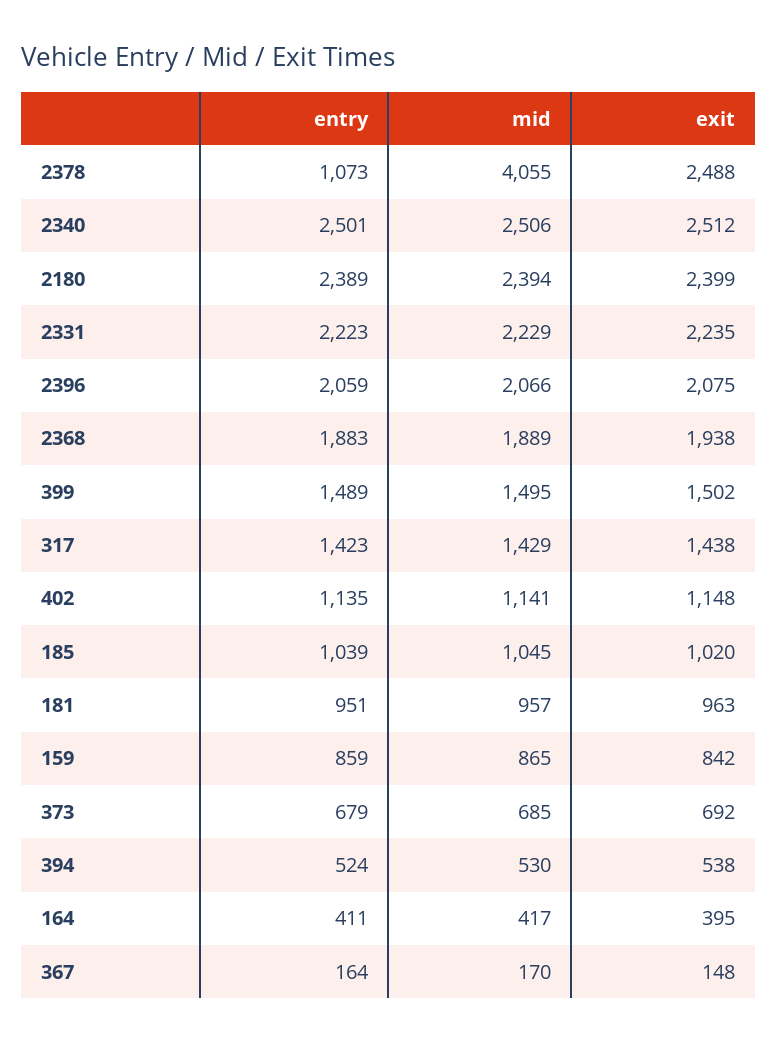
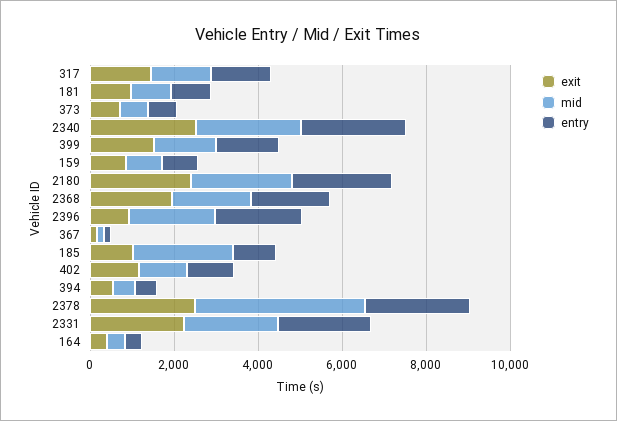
  {
    "entry": {
-     "2378": 1073,
+     "2378": 2500,
      "2340": 2501,
      "2180": 2389,
      "2331": 2223,
      "2396": 2059,
      "2368": 1883,
      "399": 1489,
      "317": 1423,
      "402": 1135,
      "185": 1039,
      "181": 951,
      "159": 859,
      "373": 679,
      "394": 524,
      "164": 411,
      "367": 164
    },
    "mid": {
      "2378": 4055,
      "2340": 2506,
      "2180": 2394,
      "2331": 2229,
      "2396": 2066,
      "2368": 1889,
      "399": 1495,
      "317": 1429,
      "402": 1141,
-     "185": 1045,
+     "185": 2500,
      "181": 957,
      "159": 865,
      "373": 685,
      "394": 530,
      "164": 417,
      "367": 170
    },
    "exit": {
      "2378": 2488,
      "2340": 2512,
      "2180": 2399,
      "2331": 2235,
-     "2396": 2075,
+     "2396": 1000,
      "2368": 1938,
      "399": 1502,
      "317": 1438,
      "402": 1148,
      "185": 1020,
      "181": 963,
      "159": 842,
      "373": 692,
      "394": 538,
      "164": 395,
      "367": 148
    }
  }

